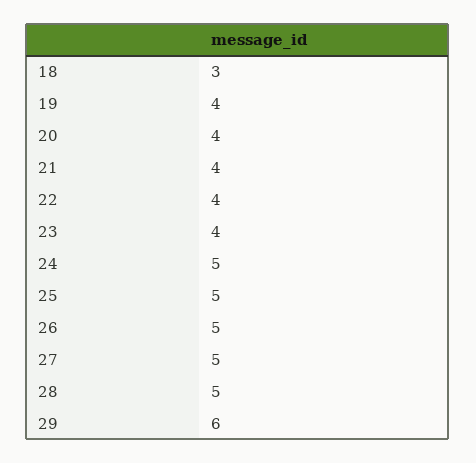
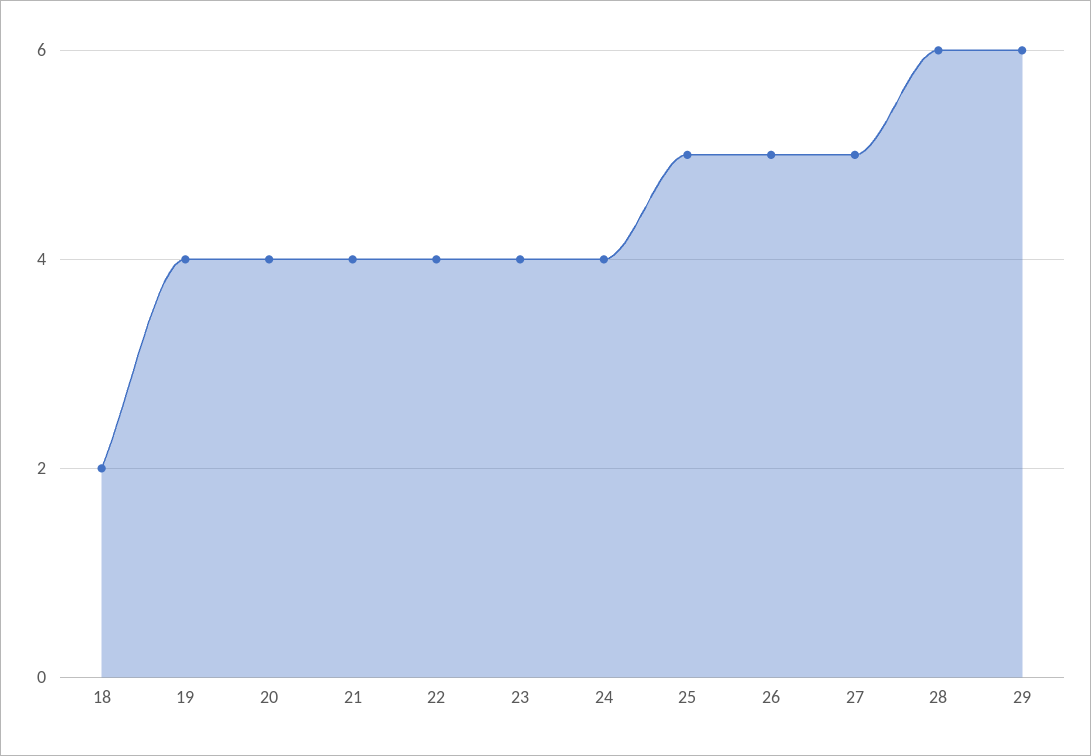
  {
-   "18": 3,
+   "18": 2,
    "19": 4,
    "20": 4,
    "21": 4,
    "22": 4,
    "23": 4,
-   "24": 5,
+   "24": 4,
    "25": 5,
    "26": 5,
    "27": 5,
-   "28": 5,
+   "28": 6,
    "29": 6
  }

